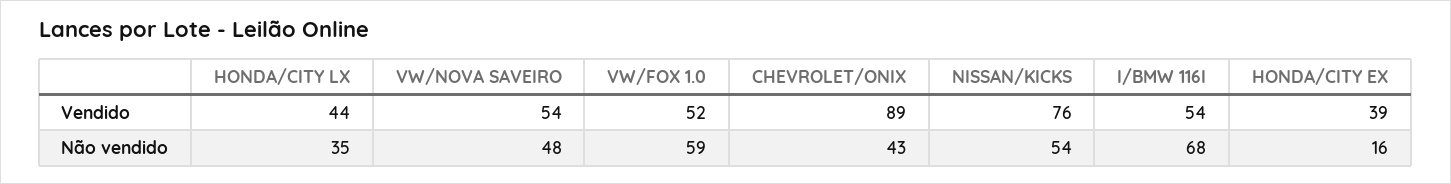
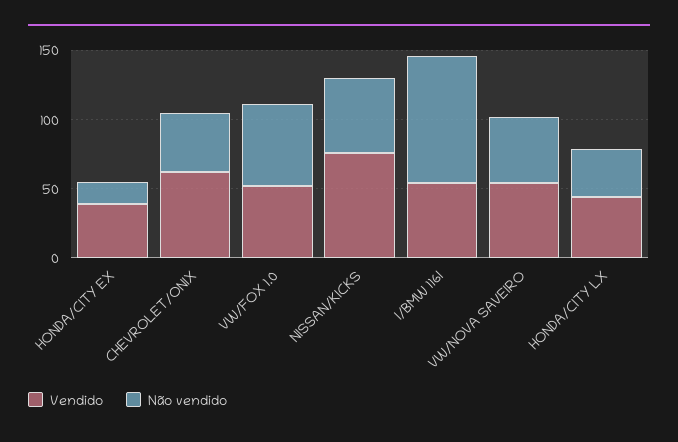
  {
    "Vendido": {
      "HONDA/CITY LX": 44,
      "VW/NOVA SAVEIRO": 54,
      "VW/FOX 1.0": 52,
-     "CHEVROLET/ONIX": 89,
+     "CHEVROLET/ONIX": 60,
      "NISSAN/KICKS": 76,
      "I/BMW 116I": 54,
      "HONDA/CITY EX": 39
    },
    "Não vendido": {
      "HONDA/CITY LX": 35,
      "VW/NOVA SAVEIRO": 48,
      "VW/FOX 1.0": 59,
      "CHEVROLET/ONIX": 43,
      "NISSAN/KICKS": 54,
-     "I/BMW 116I": 68,
+     "I/BMW 116I": 90,
      "HONDA/CITY EX": 16
    }
  }

